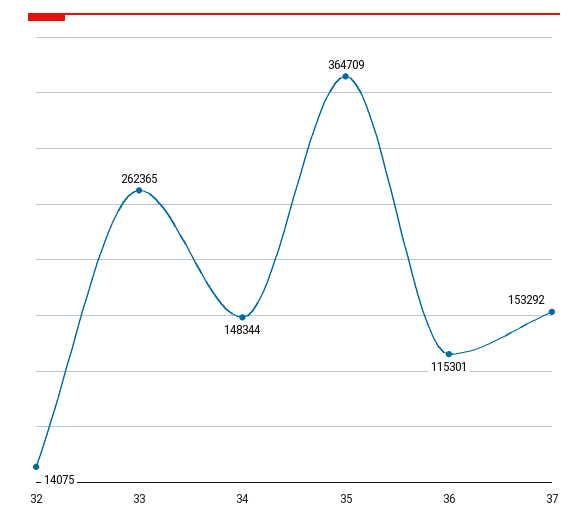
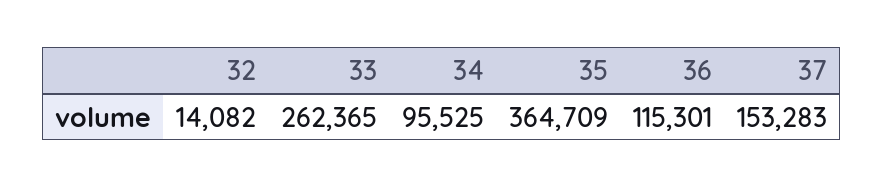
  {
-   "32": 14075,
+   "32": 14082,
    "33": 262365,
-   "34": 148344,
+   "34": 95525,
    "35": 364709,
    "36": 115301,
-   "37": 153292
+   "37": 153283
  }

